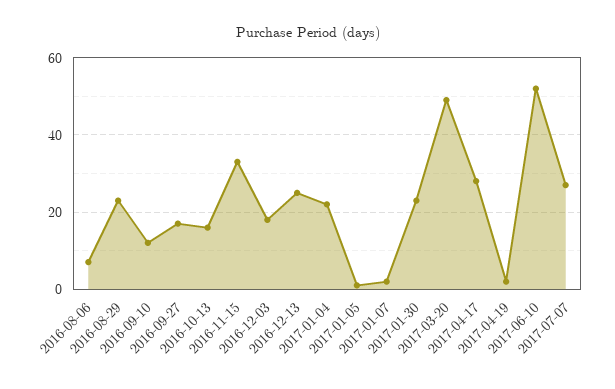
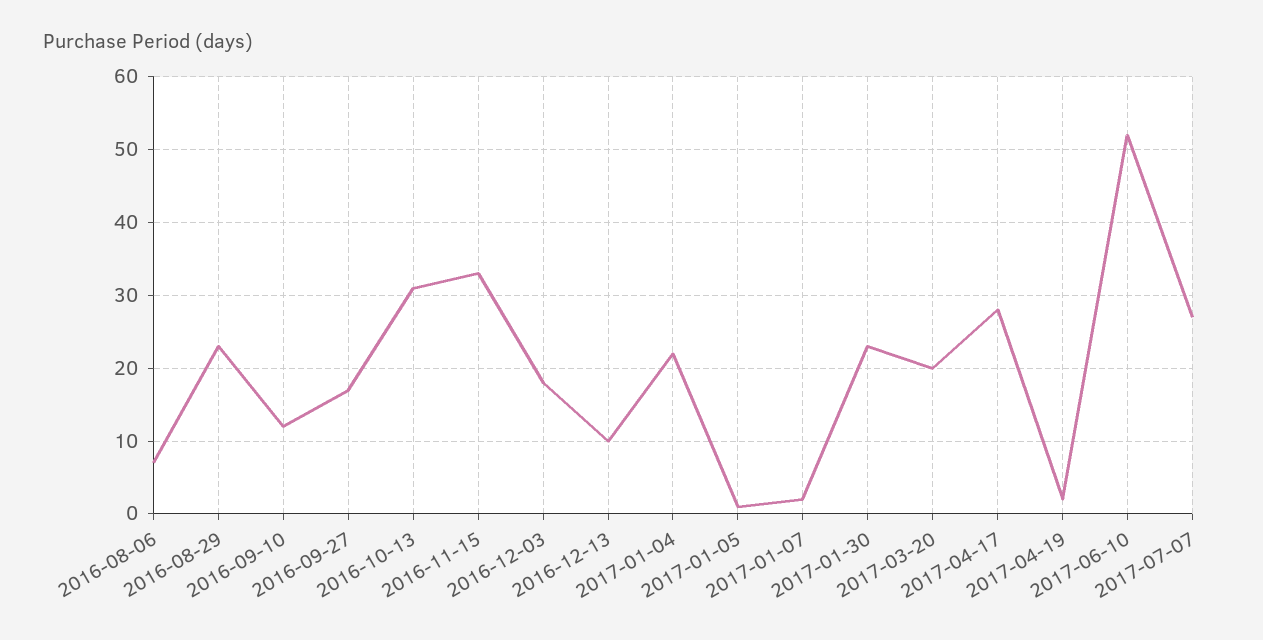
  {
    "2016-08-06": 7,
    "2016-08-29": 23,
    "2016-09-10": 12,
    "2016-09-27": 17,
-   "2016-10-13": 15,
+   "2016-10-13": 31,
    "2016-11-15": 33,
    "2016-12-03": 18,
-   "2016-12-13": 25,
+   "2016-12-13": 10,
    "2017-01-04": 22,
    "2017-01-05": 1,
    "2017-01-07": 2,
    "2017-01-30": 23,
-   "2017-03-20": 50,
+   "2017-03-20": 20,
    "2017-04-17": 28,
    "2017-04-19": 2,
    "2017-06-10": 52,
    "2017-07-07": 27
  }

